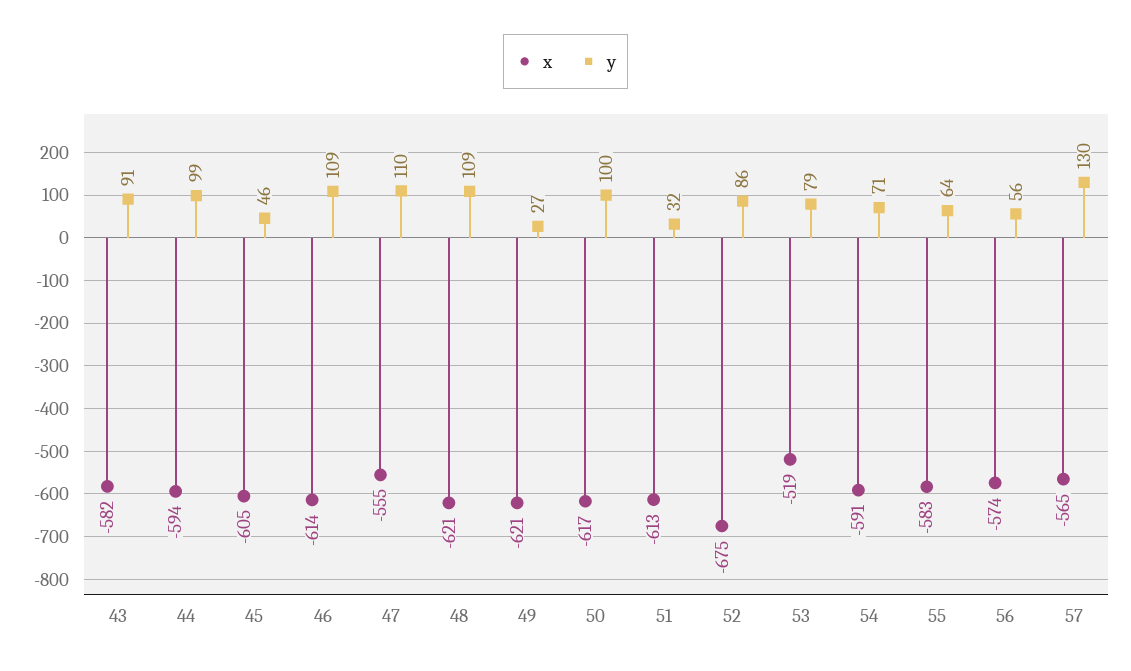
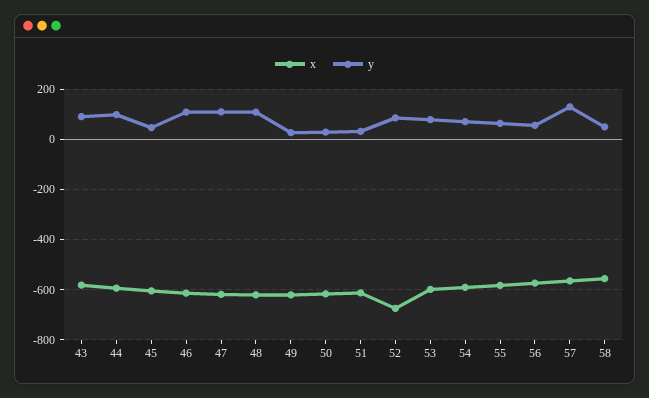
  {
    "x": {
      "43": -582,
      "44": -594,
      "45": -605,
      "46": -614,
-     "47": -555,
+     "47": -625,
      "48": -621,
      "49": -621,
      "50": -617,
      "51": -613,
      "52": -675,
-     "53": -519,
+     "53": -600,
      "54": -591,
      "55": -583,
      "56": -574,
-     "57": -565
+     "57": -565,
+     "58": -550
    },
    "y": {
      "43": 91,
      "44": 99,
      "45": 46,
      "46": 109,
      "47": 110,
      "48": 109,
      "49": 27,
-     "50": 100,
+     "50": 25,
      "51": 32,
      "52": 86,
      "53": 79,
      "54": 71,
      "55": 64,
      "56": 56,
-     "57": 130
+     "57": 130,
+     "58": 50
    }
  }

